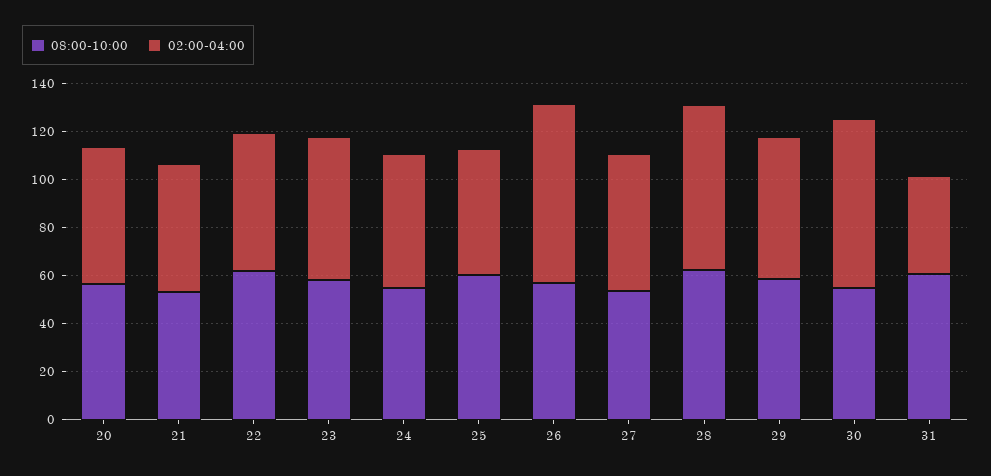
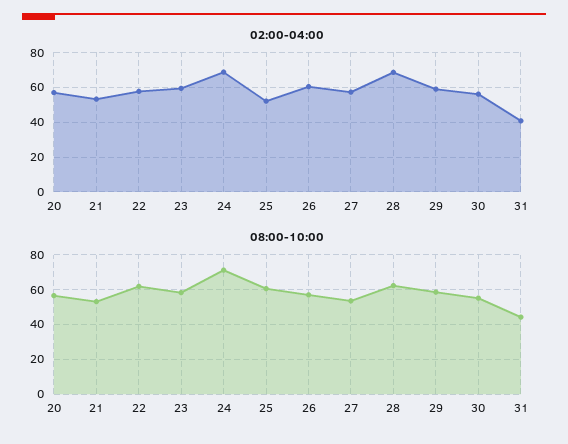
  {
    "08:00-10:00": {
      "20": 55,
      "21": 55,
      "22": 60,
      "23": 60,
-     "24": 55,
+     "24": 70,
      "25": 60,
      "26": 55,
      "27": 55,
      "28": 60,
      "29": 60,
      "30": 55,
-     "31": 60
+     "31": 45
    },
    "02:00-04:00": {
      "20": 55,
      "21": 55,
      "22": 60,
      "23": 60,
-     "24": 55,
+     "24": 70,
      "25": 50,
-     "26": 75,
+     "26": 60,
      "27": 55,
      "28": 70,
      "29": 60,
-     "30": 70,
+     "30": 55,
      "31": 40
    }
  }

